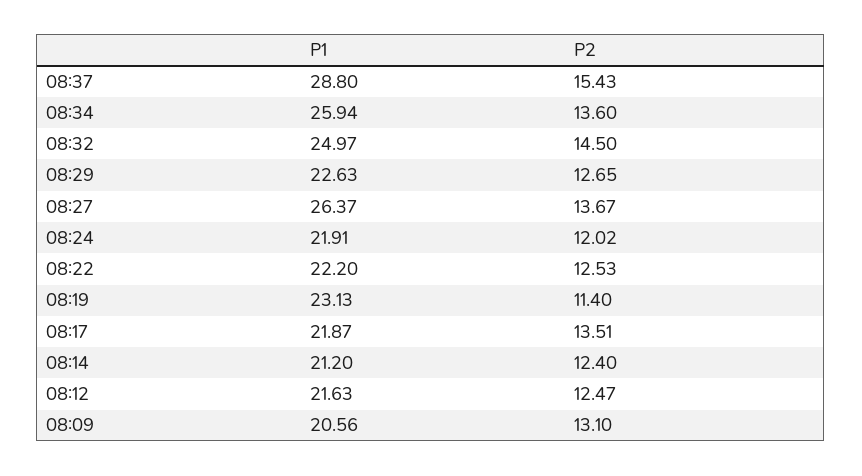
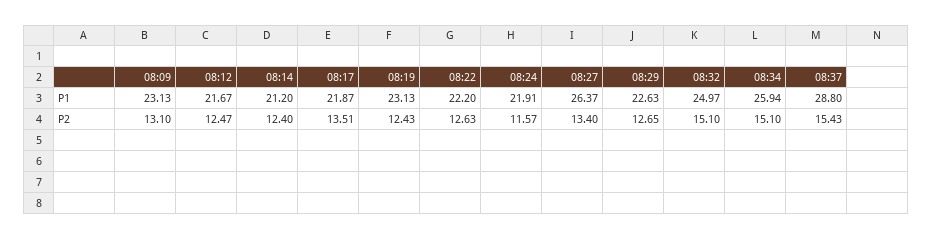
  {
    "P1": {
      "08:37": 28.8,
      "08:34": 25.94,
      "08:32": 24.97,
      "08:29": 22.63,
      "08:27": 26.37,
      "08:24": 21.91,
      "08:22": 22.2,
      "08:19": 23.13,
      "08:17": 21.87,
      "08:14": 21.2,
-     "08:12": 21.63,
+     "08:12": 21.67,
-     "08:09": 20.56
+     "08:09": 23.13
    },
    "P2": {
      "08:37": 15.43,
-     "08:34": 13.6,
+     "08:34": 15.1,
-     "08:32": 14.5,
+     "08:32": 15.1,
      "08:29": 12.65,
-     "08:27": 13.67,
+     "08:27": 13.4,
-     "08:24": 12.02,
+     "08:24": 11.57,
-     "08:22": 12.53,
+     "08:22": 12.63,
-     "08:19": 11.4,
+     "08:19": 12.43,
      "08:17": 13.51,
      "08:14": 12.4,
      "08:12": 12.47,
      "08:09": 13.1
    }
  }

